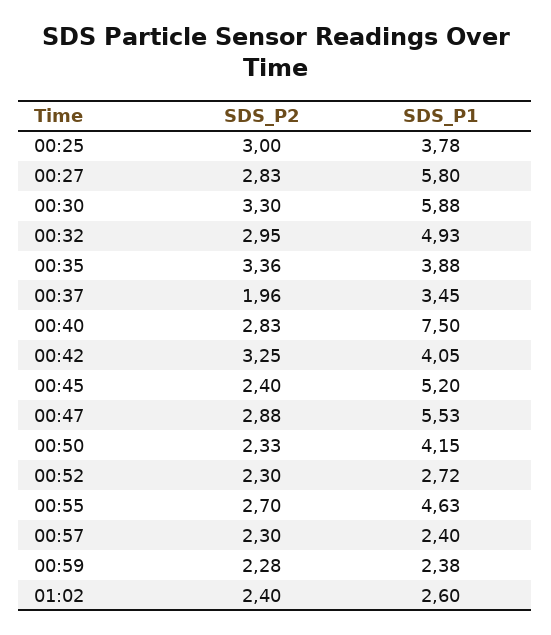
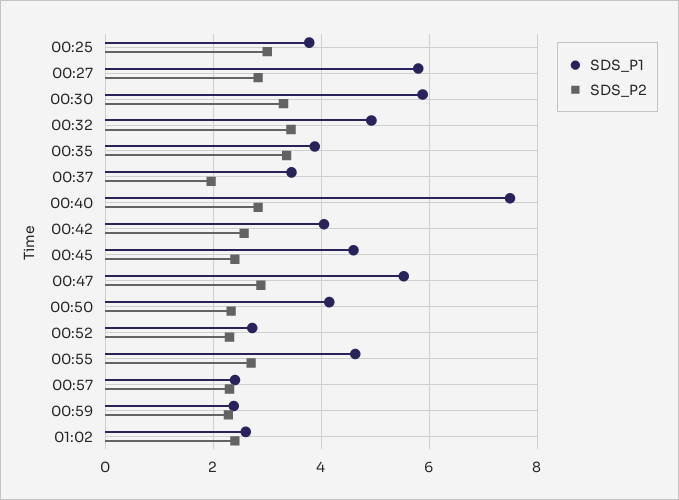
  {
    "SDS_P2": {
      "00:25": 3,
      "00:27": 2.83,
      "00:30": 3.3,
-     "00:32": 2.95,
+     "00:32": 3.4,
      "00:35": 3.36,
      "00:37": 1.96,
      "00:40": 2.83,
-     "00:42": 3.25,
+     "00:42": 2.6,
      "00:45": 2.4,
      "00:47": 2.88,
      "00:50": 2.33,
      "00:52": 2.3,
      "00:55": 2.7,
      "00:57": 2.3,
      "00:59": 2.28,
      "01:02": 2.4
    },
    "SDS_P1": {
      "00:25": 3.78,
      "00:27": 5.8,
      "00:30": 5.88,
      "00:32": 4.93,
      "00:35": 3.88,
      "00:37": 3.45,
      "00:40": 7.5,
      "00:42": 4.05,
-     "00:45": 5.2,
+     "00:45": 4.6,
      "00:47": 5.53,
      "00:50": 4.15,
      "00:52": 2.72,
      "00:55": 4.63,
      "00:57": 2.4,
      "00:59": 2.38,
      "01:02": 2.6
    }
  }

